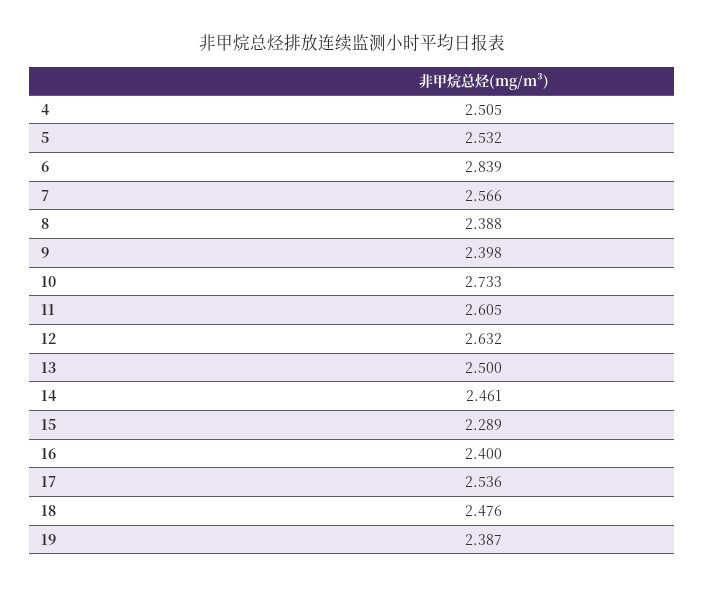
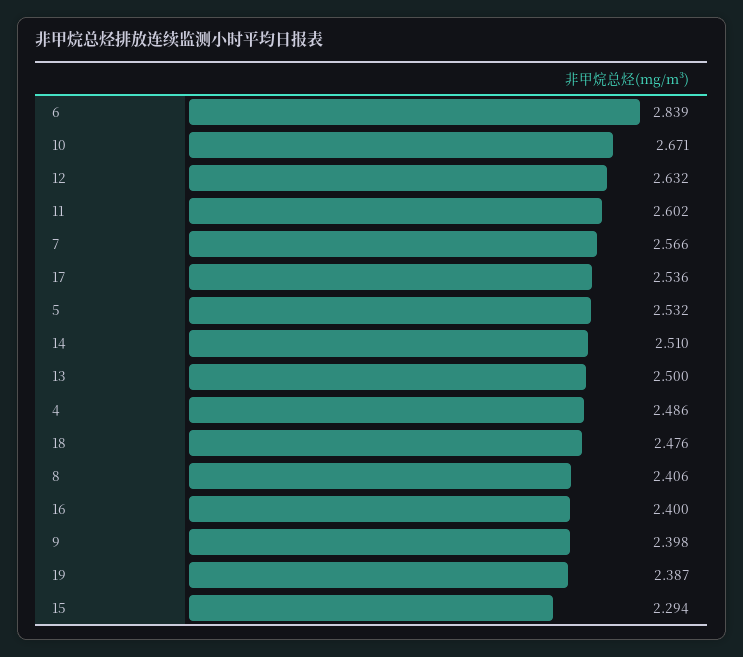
  {
-   "4": 2.505,
+   "4": 2.486,
    "5": 2.532,
    "6": 2.839,
    "7": 2.566,
-   "8": 2.388,
+   "8": 2.406,
    "9": 2.398,
-   "10": 2.733,
+   "10": 2.671,
-   "11": 2.605,
+   "11": 2.602,
    "12": 2.632,
    "13": 2.5,
-   "14": 2.461,
+   "14": 2.51,
-   "15": 2.289,
+   "15": 2.294,
    "16": 2.4,
    "17": 2.536,
    "18": 2.476,
    "19": 2.387
  }

